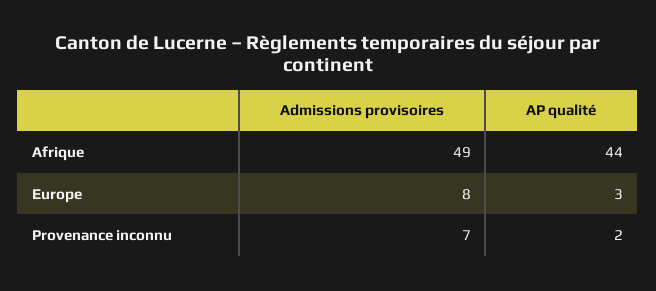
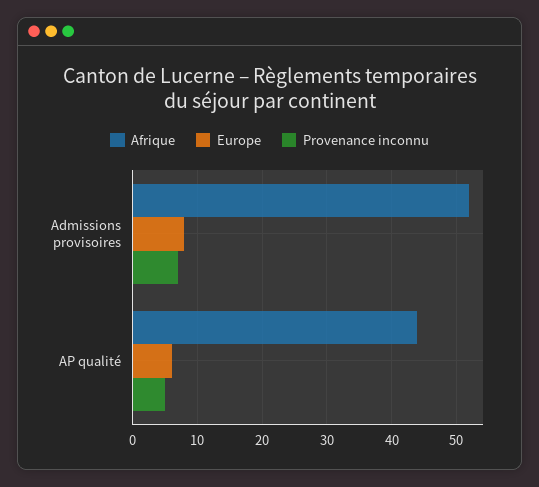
  {
    "Afrique": {
-     "Admissions provisoires": 49,
+     "Admissions provisoires": 52,
      "AP qualité": 44
    },
    "Europe": {
      "Admissions provisoires": 8,
-     "AP qualité": 3
+     "AP qualité": 6
    },
    "Provenance inconnu": {
      "Admissions provisoires": 7,
-     "AP qualité": 2
+     "AP qualité": 5
    }
  }

